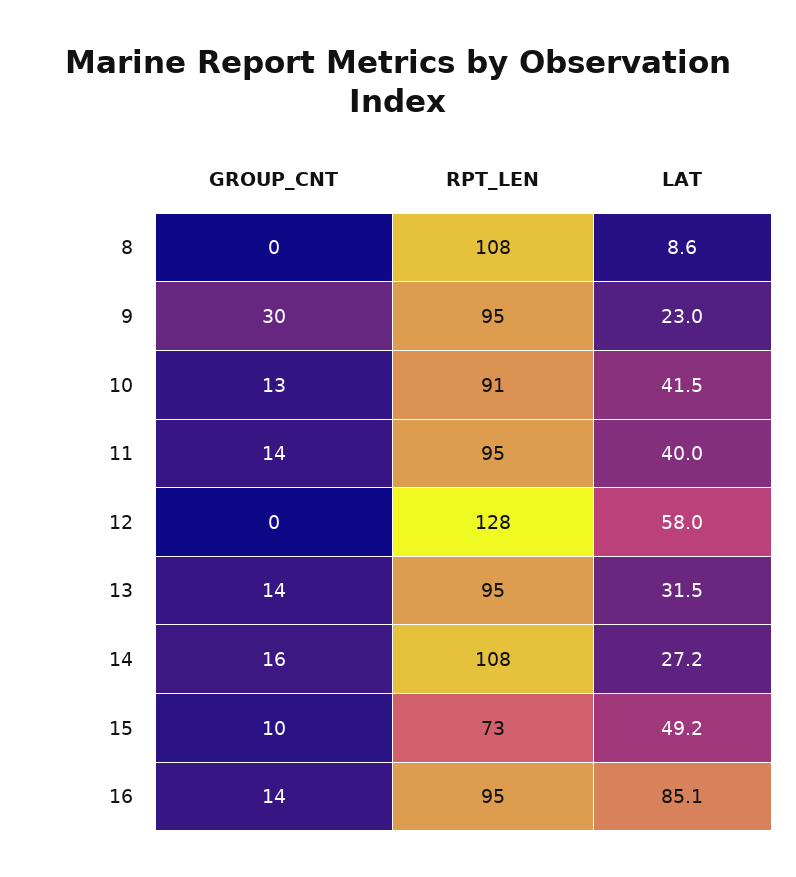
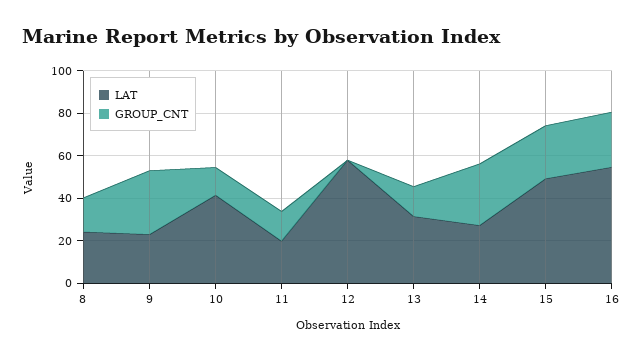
  {
    "GROUP_CNT": {
-     "8": 0,
+     "8": 15,
      "9": 30,
      "10": 13,
      "11": 14,
      "12": 0,
      "13": 14,
-     "14": 16,
+     "14": 30,
-     "15": 10,
+     "15": 25,
-     "16": 14
+     "16": 25
    },
-   "RPT_LEN": {
-     "8": 108,
-     "9": 95,
-     "10": 91,
-     "11": 95,
-     "12": 128,
-     "13": 95,
-     "14": 108,
-     "15": 73,
-     "16": 95
-   },
    "LAT": {
-     "8": 8.6,
+     "8": 25,
      "9": 23,
      "10": 41.5,
-     "11": 40,
+     "11": 20,
      "12": 58,
      "13": 31.5,
      "14": 27.2,
      "15": 49.2,
-     "16": 85.1
+     "16": 55
    }
  }

